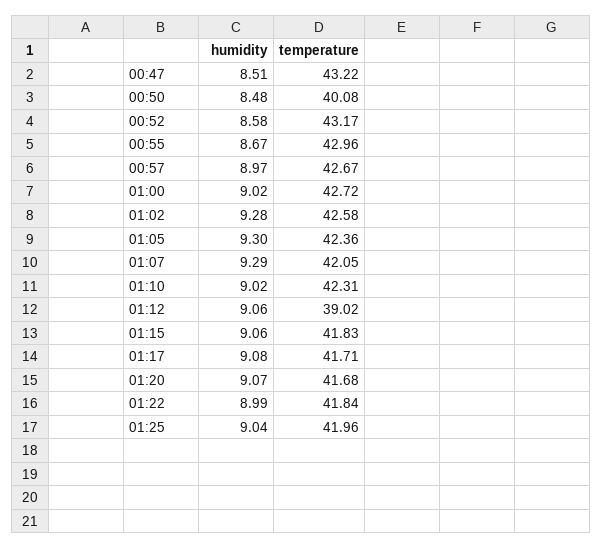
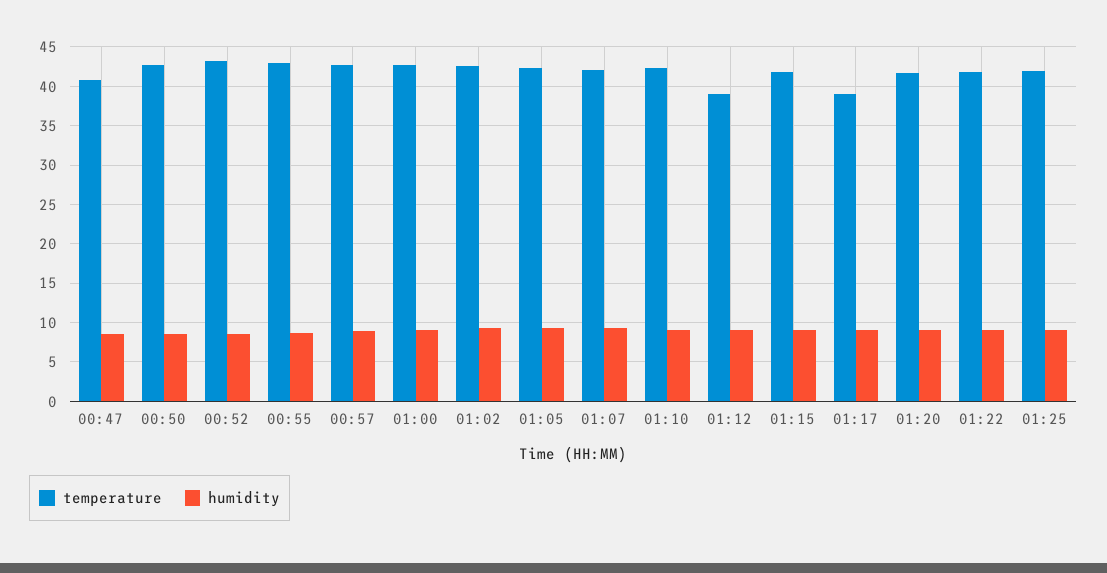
  {
    "humidity": {
      "00:47": 8.51,
      "00:50": 8.48,
      "00:52": 8.58,
      "00:55": 8.67,
      "00:57": 8.97,
      "01:00": 9.02,
      "01:02": 9.28,
      "01:05": 9.3,
      "01:07": 9.29,
      "01:10": 9.02,
      "01:12": 9.06,
      "01:15": 9.06,
      "01:17": 9.08,
      "01:20": 9.07,
      "01:22": 8.99,
      "01:25": 9.04
    },
    "temperature": {
-     "00:47": 43.22,
+     "00:47": 41,
-     "00:50": 40.08,
+     "00:50": 43,
      "00:52": 43.17,
      "00:55": 42.96,
      "00:57": 42.67,
      "01:00": 42.72,
      "01:02": 42.58,
      "01:05": 42.36,
      "01:07": 42.05,
      "01:10": 42.31,
      "01:12": 39.02,
      "01:15": 41.83,
-     "01:17": 41.71,
+     "01:17": 39,
      "01:20": 41.68,
      "01:22": 41.84,
      "01:25": 41.96
    }
  }

